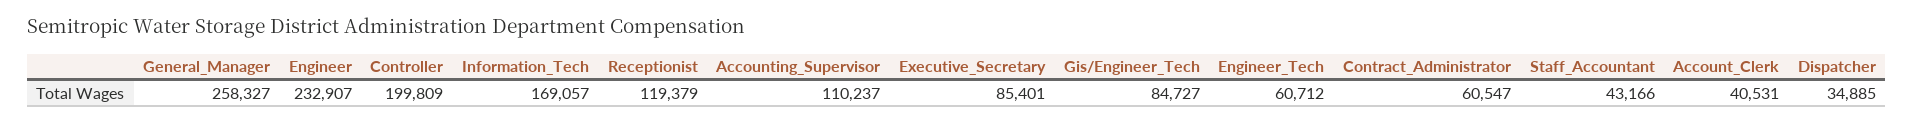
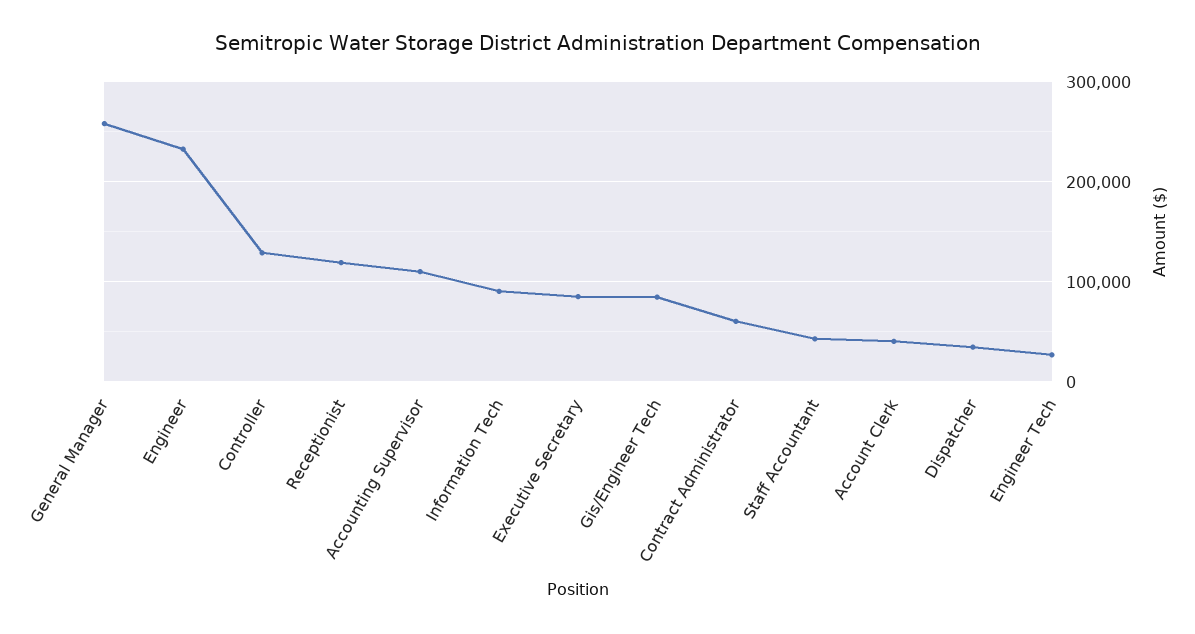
  {
    "General_Manager": 258327,
    "Engineer": 232907,
-   "Controller": 199809,
+   "Controller": 130000,
-   "Information_Tech": 169057,
+   "Information_Tech": 90000,
    "Receptionist": 119379,
    "Accounting_Supervisor": 110237,
    "Executive_Secretary": 85401,
    "Gis/Engineer_Tech": 84727,
-   "Engineer_Tech": 60712,
+   "Engineer_Tech": 30000,
    "Contract_Administrator": 60547,
    "Staff_Accountant": 43166,
    "Account_Clerk": 40531,
    "Dispatcher": 34885
  }

